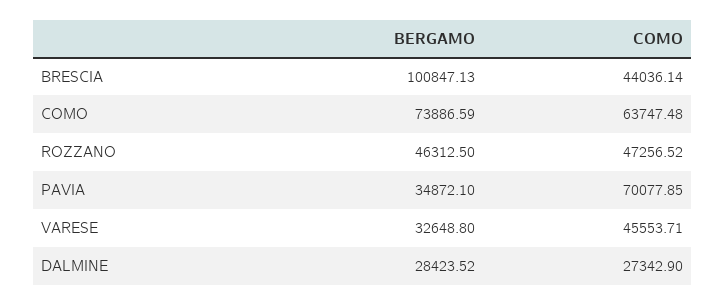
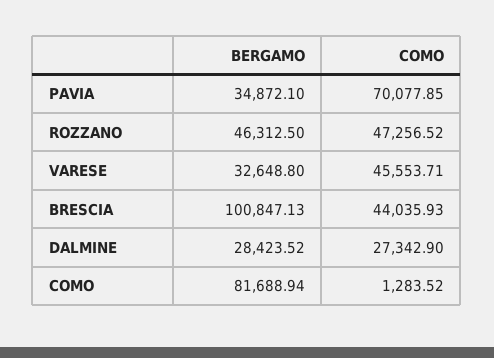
  {
    "BERGAMO": {
      "BRESCIA": 100847.13,
-     "COMO": 73886.59,
+     "COMO": 81688.94,
      "ROZZANO": 46312.5,
      "PAVIA": 34872.1,
      "VARESE": 32648.8,
      "DALMINE": 28423.52
    },
    "COMO": {
-     "BRESCIA": 44036.14,
+     "BRESCIA": 44035.93,
-     "COMO": 63747.48,
+     "COMO": 1283.52,
      "ROZZANO": 47256.52,
      "PAVIA": 70077.85,
      "VARESE": 45553.71,
      "DALMINE": 27342.9
    }
  }

